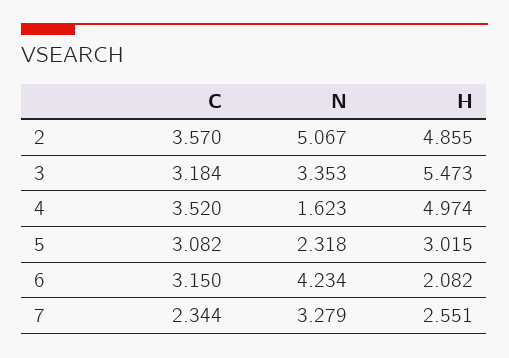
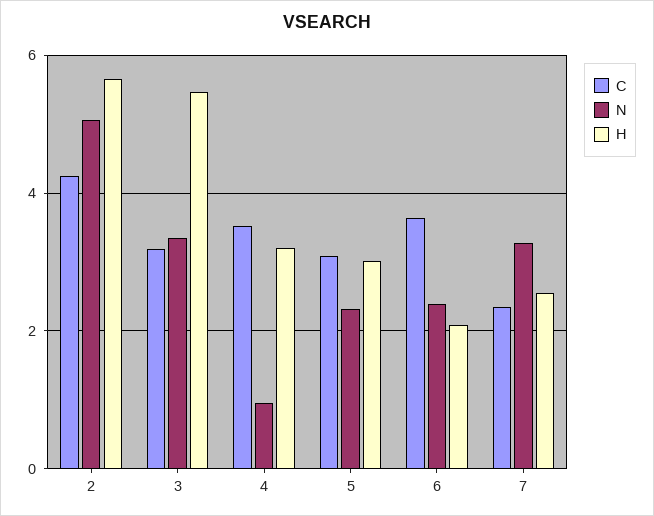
  {
    "C": {
-     "2": 3.57,
+     "2": 4.2,
      "3": 3.184,
      "4": 3.52,
      "5": 3.082,
-     "6": 3.15,
+     "6": 3.6,
      "7": 2.344
    },
    "N": {
      "2": 5.067,
      "3": 3.353,
-     "4": 1.623,
+     "4": 1,
      "5": 2.318,
-     "6": 4.234,
+     "6": 2.4,
      "7": 3.279
    },
    "H": {
-     "2": 4.855,
+     "2": 5.6,
      "3": 5.473,
-     "4": 4.974,
+     "4": 3.2,
      "5": 3.015,
      "6": 2.082,
      "7": 2.551
    }
  }

